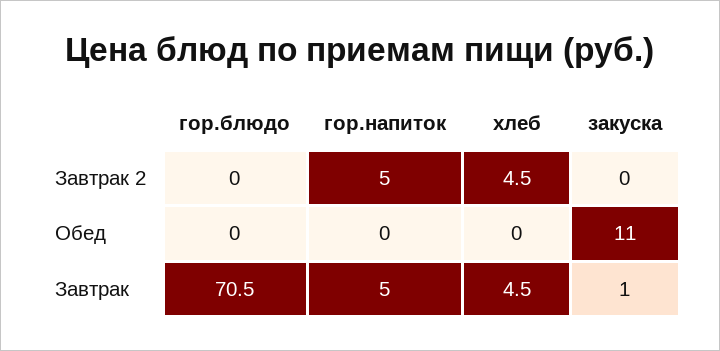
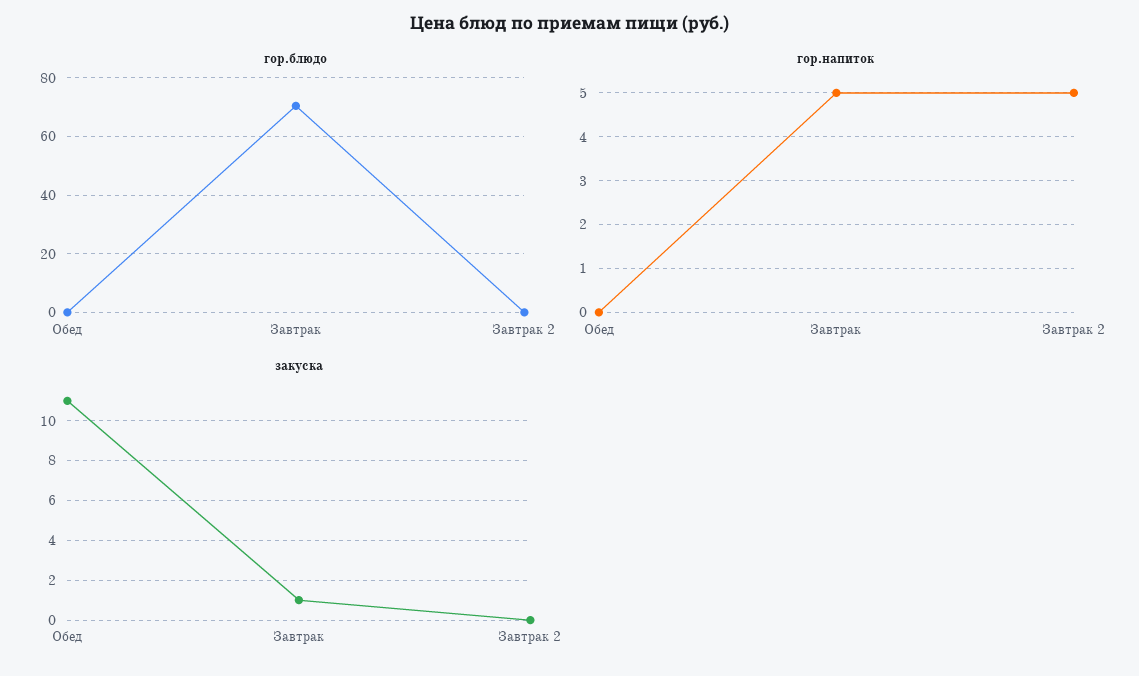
  {
    "гор.блюдо": {
      "Завтрак 2": 0,
      "Обед": 0,
      "Завтрак": 70.5
    },
    "гор.напиток": {
      "Завтрак 2": 5,
      "Обед": 0,
      "Завтрак": 5
    },
-   "хлеб": {
-     "Завтрак 2": 4.5,
-     "Обед": 0,
-     "Завтрак": 4.5
-   },
    "закуска": {
      "Завтрак 2": 0,
      "Обед": 11,
      "Завтрак": 1
    }
  }

